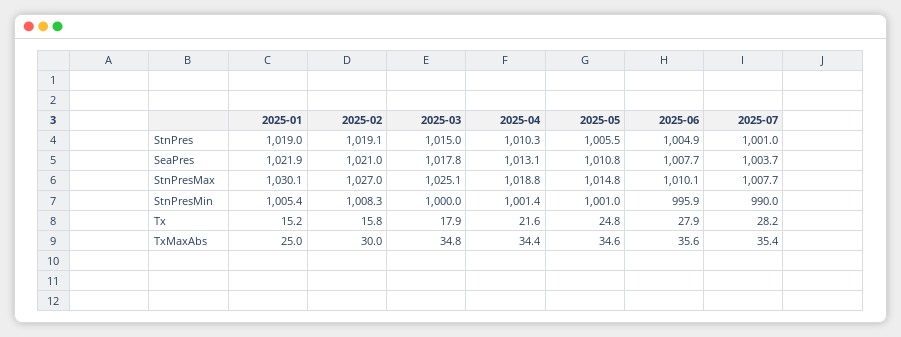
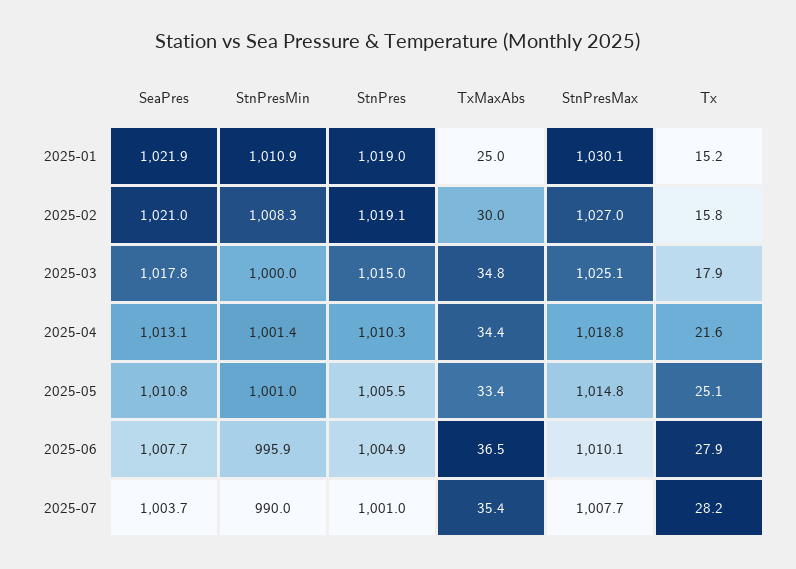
  {
    "2025-01": {
      "StnPres": 1019,
      "SeaPres": 1021.9,
      "StnPresMax": 1030.1,
-     "StnPresMin": 1005.4,
+     "StnPresMin": 1010.9,
      "Tx": 15.2,
      "TxMaxAbs": 25
    },
    "2025-02": {
      "StnPres": 1019.1,
      "SeaPres": 1021,
      "StnPresMax": 1027,
      "StnPresMin": 1008.3,
      "Tx": 15.8,
      "TxMaxAbs": 30
    },
    "2025-03": {
      "StnPres": 1015,
      "SeaPres": 1017.8,
      "StnPresMax": 1025.1,
      "StnPresMin": 1000,
      "Tx": 17.9,
      "TxMaxAbs": 34.8
    },
    "2025-04": {
      "StnPres": 1010.3,
      "SeaPres": 1013.1,
      "StnPresMax": 1018.8,
      "StnPresMin": 1001.4,
      "Tx": 21.6,
      "TxMaxAbs": 34.4
    },
    "2025-05": {
      "StnPres": 1005.5,
      "SeaPres": 1010.8,
      "StnPresMax": 1014.8,
      "StnPresMin": 1001,
-     "Tx": 24.8,
+     "Tx": 25.1,
-     "TxMaxAbs": 34.6
+     "TxMaxAbs": 33.4
    },
    "2025-06": {
      "StnPres": 1004.9,
      "SeaPres": 1007.7,
      "StnPresMax": 1010.1,
      "StnPresMin": 995.9,
      "Tx": 27.9,
-     "TxMaxAbs": 35.6
+     "TxMaxAbs": 36.5
    },
    "2025-07": {
      "StnPres": 1001,
      "SeaPres": 1003.7,
      "StnPresMax": 1007.7,
      "StnPresMin": 990,
      "Tx": 28.2,
      "TxMaxAbs": 35.4
    }
  }

